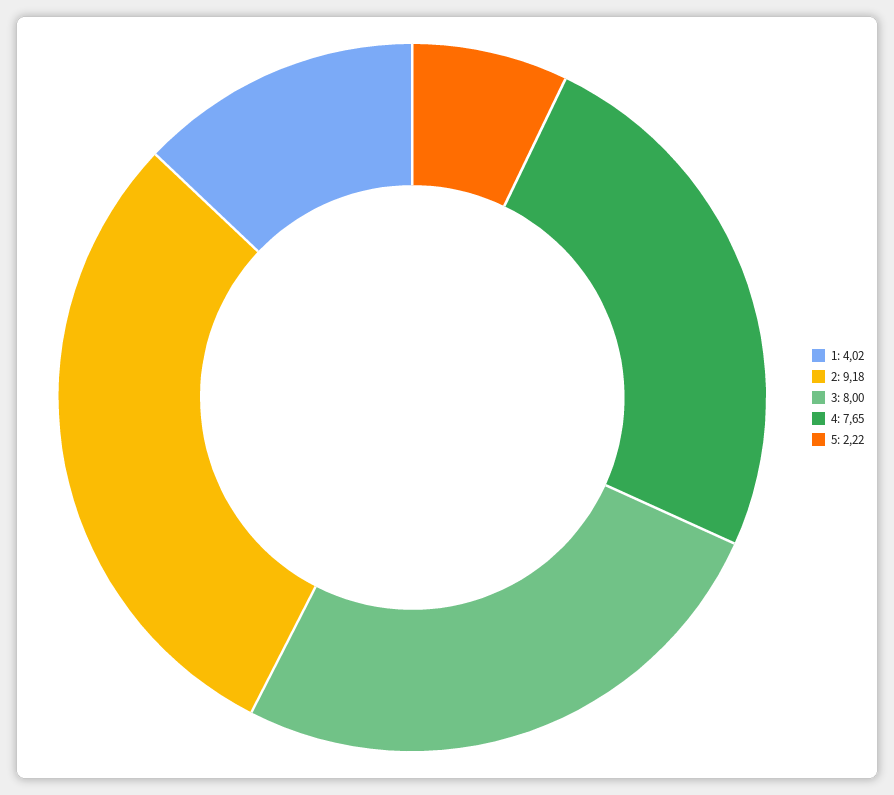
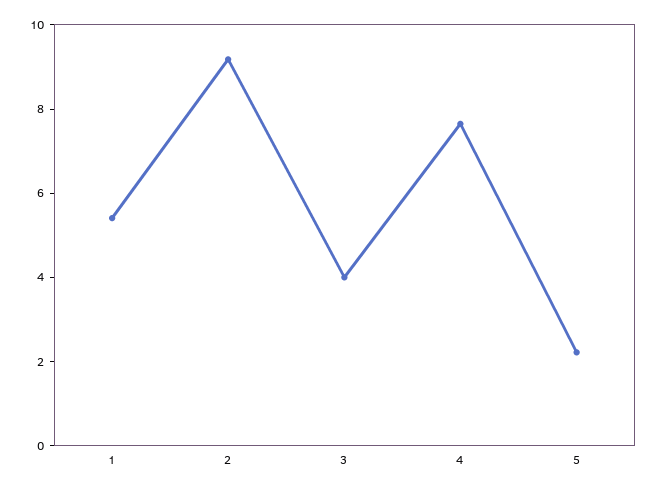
  {
-   "1": 4.02,
+   "1": 5.5,
    "2": 9.18,
-   "3": 8,
+   "3": 4,
    "4": 7.65,
    "5": 2.22
  }

